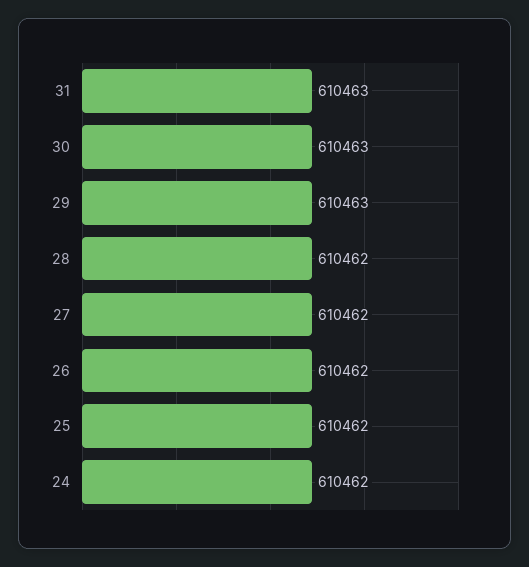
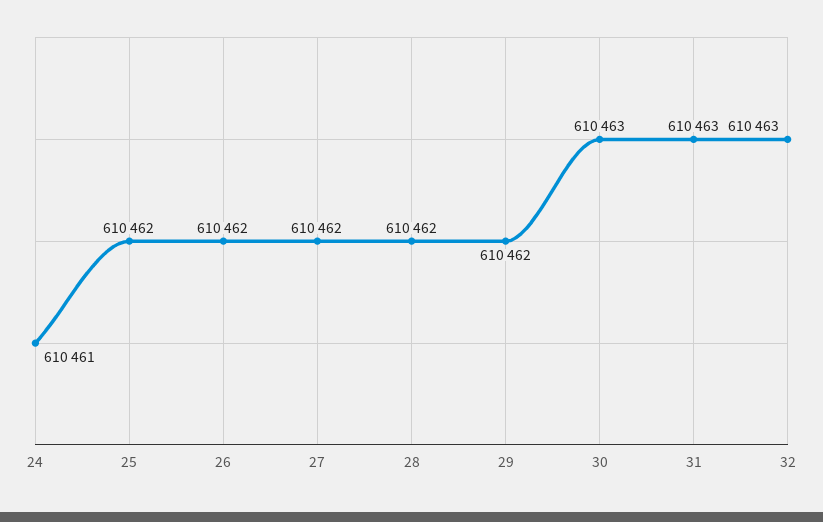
  {
    "31": 610463,
    "30": 610463,
-   "29": 610463,
+   "29": 610462,
    "28": 610462,
    "27": 610462,
    "26": 610462,
    "25": 610462,
-   "24": 610462
+   "24": 610461,
+   "32": 610463
  }

